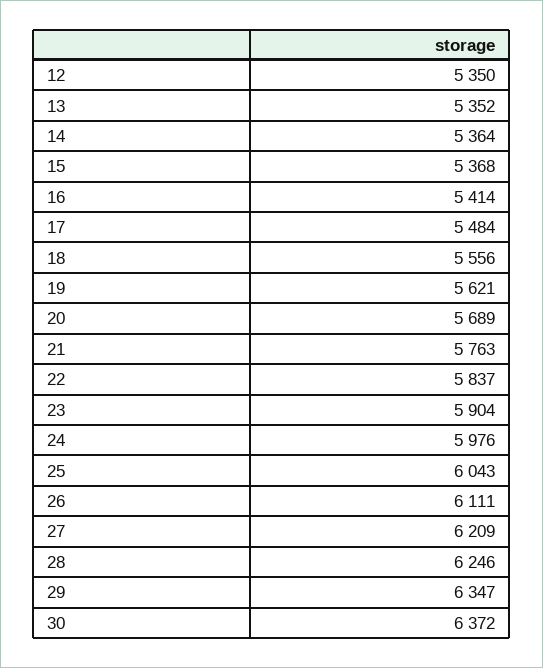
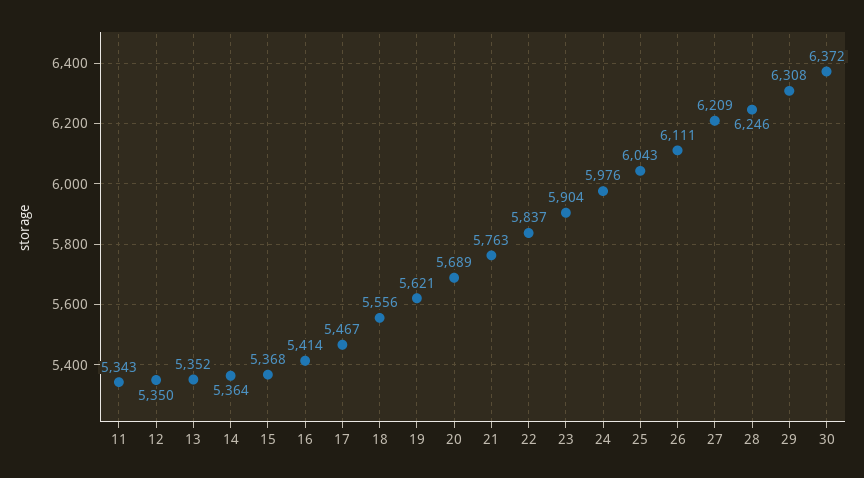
  {
    "12": 5350,
    "13": 5352,
    "14": 5364,
    "15": 5368,
    "16": 5414,
-   "17": 5484,
+   "17": 5467,
    "18": 5556,
    "19": 5621,
    "20": 5689,
    "21": 5763,
    "22": 5837,
    "23": 5904,
    "24": 5976,
    "25": 6043,
    "26": 6111,
    "27": 6209,
    "28": 6246,
-   "29": 6347,
+   "29": 6308,
-   "30": 6372
+   "30": 6372,
+   "11": 5343
  }

